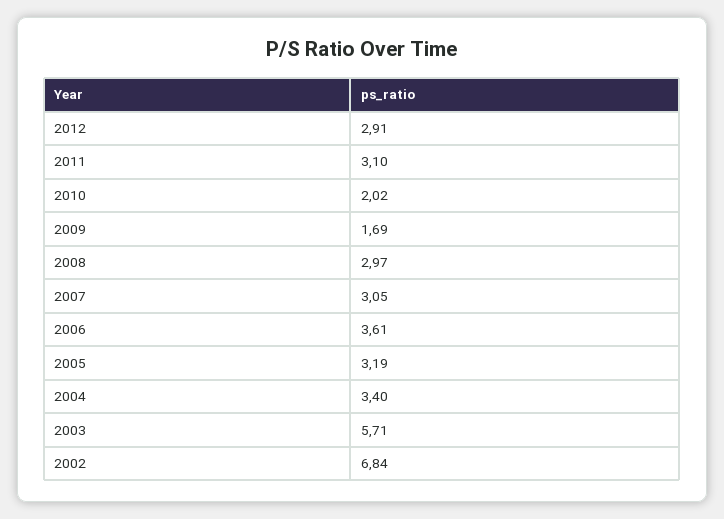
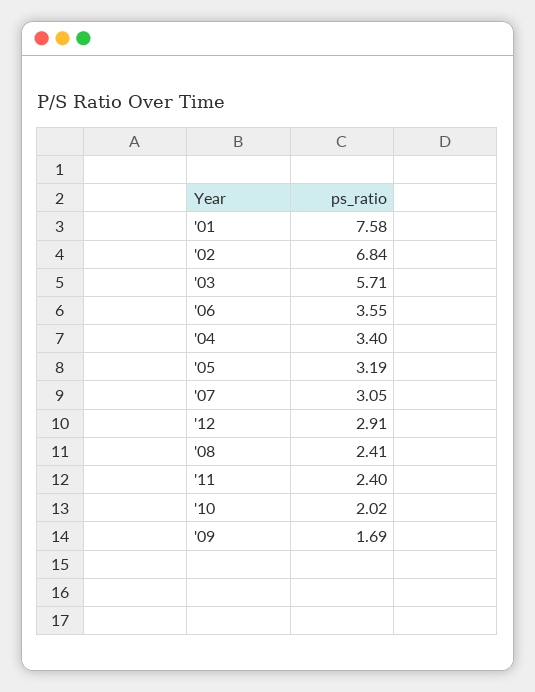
  {
    "2012": 2.91,
-   "2011": 3.1,
+   "2011": 2.4,
    "2010": 2.02,
    "2009": 1.69,
-   "2008": 2.97,
+   "2008": 2.41,
    "2007": 3.05,
-   "2006": 3.61,
+   "2006": 3.55,
    "2005": 3.19,
    "2004": 3.4,
    "2003": 5.71,
-   "2002": 6.84
+   "2002": 6.84,
+   "'01": 7.58
  }

